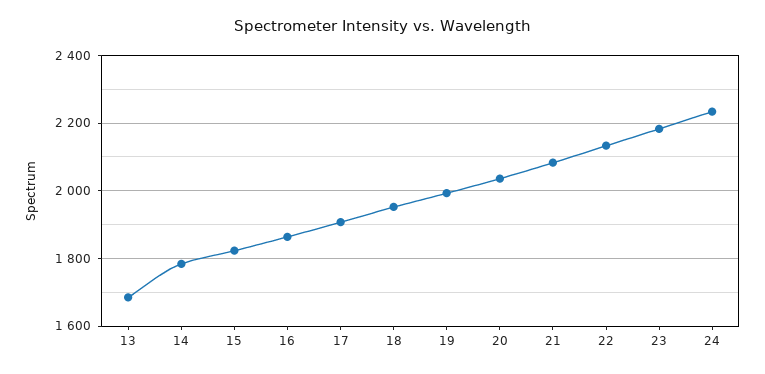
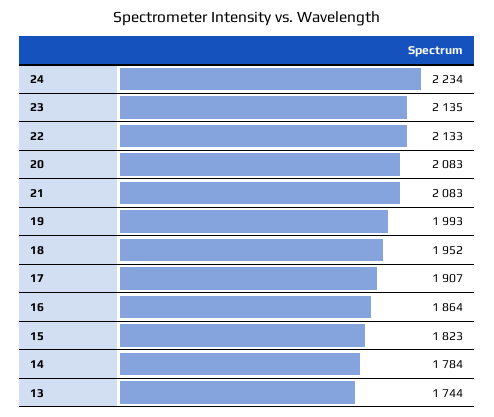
  {
-   "13": 1680,
+   "13": 1744,
    "14": 1784,
    "15": 1823,
    "16": 1864,
    "17": 1907,
    "18": 1952,
    "19": 1993,
-   "20": 2040,
+   "20": 2083,
    "21": 2083,
    "22": 2133,
-   "23": 2180,
+   "23": 2135,
    "24": 2234
  }

